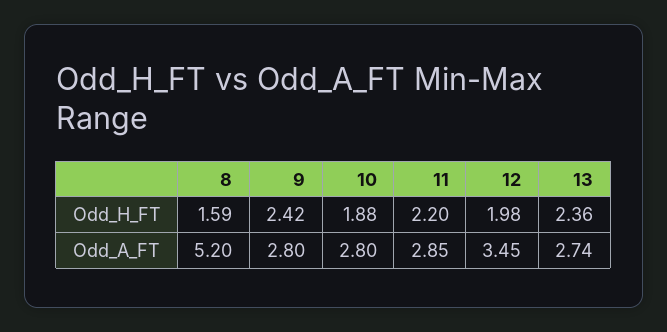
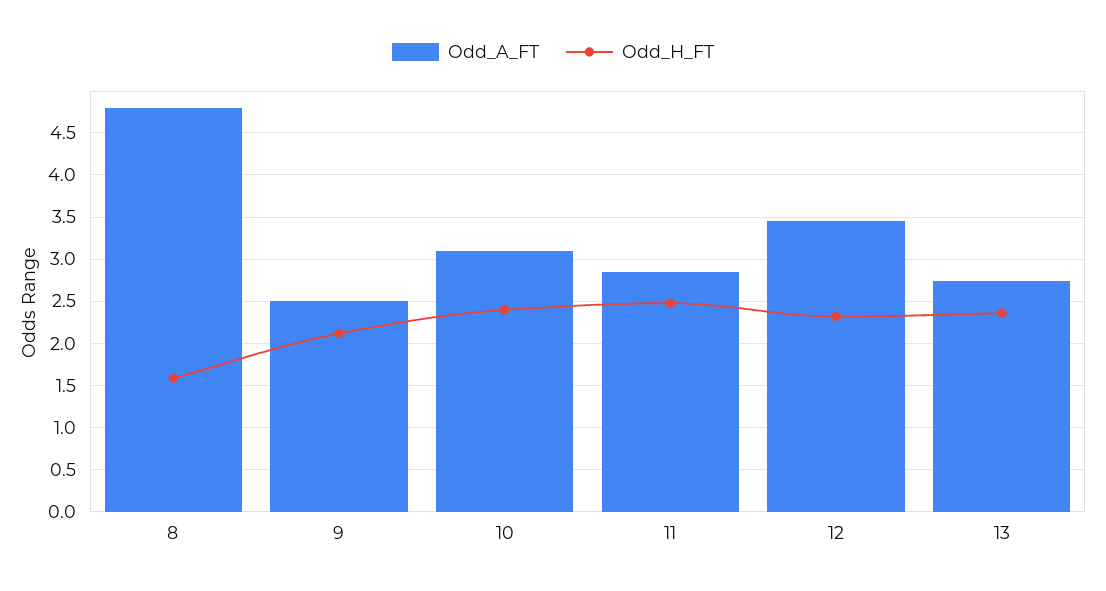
  {
    "Odd_H_FT": {
      "8": 1.59,
-     "9": 2.42,
+     "9": 2.1,
-     "10": 1.88,
+     "10": 2.4,
-     "11": 2.2,
+     "11": 2.5,
-     "12": 1.98,
+     "12": 2.3,
      "13": 2.36
    },
    "Odd_A_FT": {
-     "8": 5.2,
+     "8": 4.8,
-     "9": 2.8,
+     "9": 2.5,
-     "10": 2.8,
+     "10": 3.1,
      "11": 2.85,
      "12": 3.45,
      "13": 2.74
    }
  }

